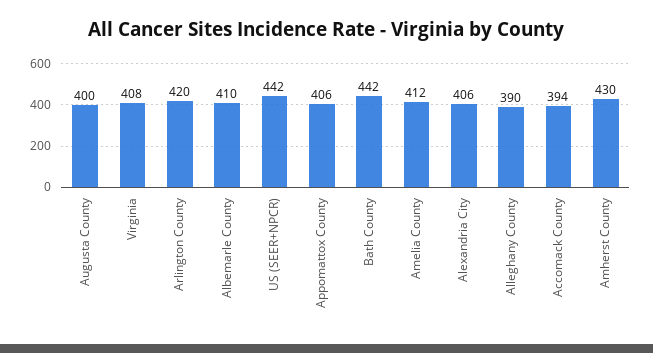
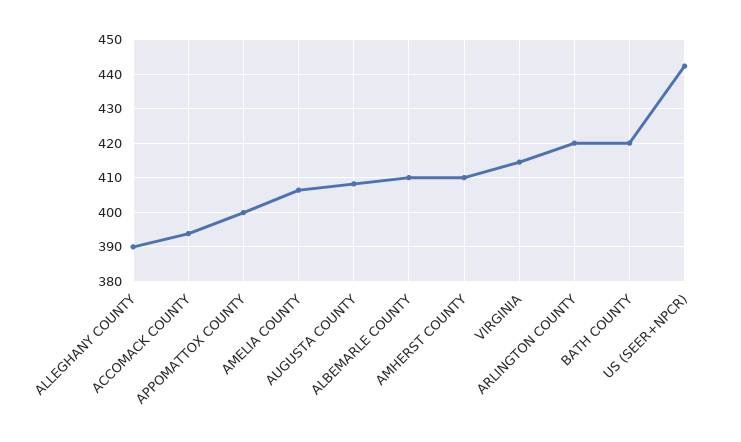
  {
-   "Augusta County": 400,
+   "Augusta County": 408,
-   "Virginia": 408,
+   "Virginia": 414,
    "Arlington County": 420,
    "Albemarle County": 410,
    "US (SEER+NPCR)": 442,
-   "Appomattox County": 406,
+   "Appomattox County": 400,
-   "Bath County": 442,
+   "Bath County": 420,
-   "Amelia County": 412,
+   "Amelia County": 406,
-   "Alexandria City": 406,
    "Alleghany County": 390,
    "Accomack County": 394,
-   "Amherst County": 430
+   "Amherst County": 410
  }

